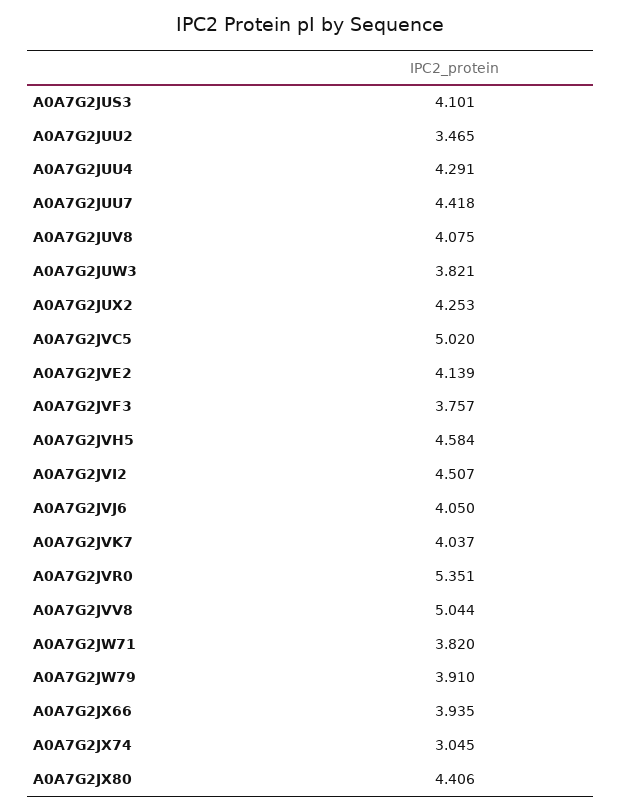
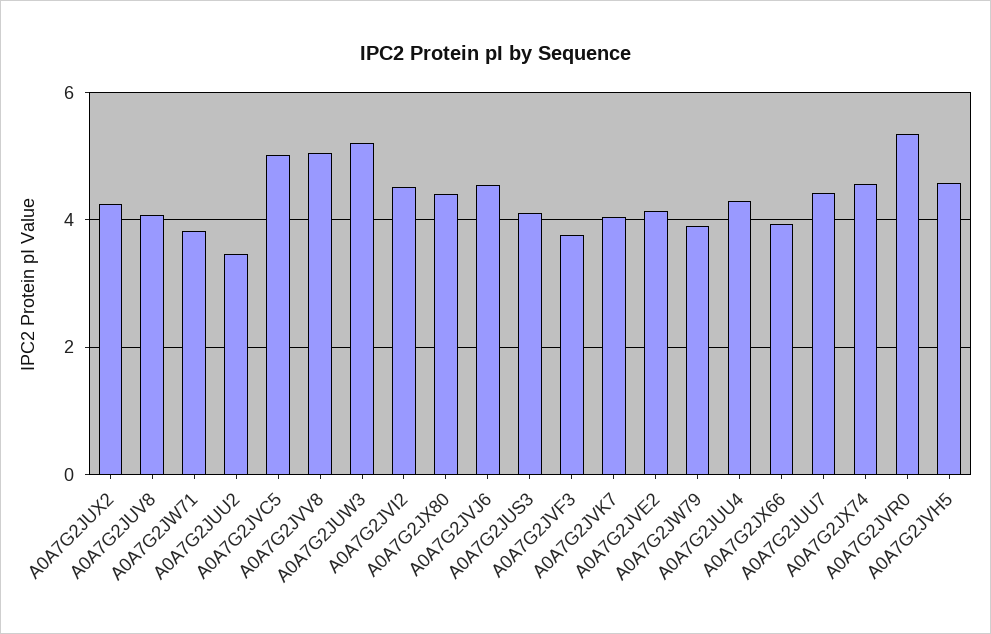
  {
    "A0A7G2JUS3": 4.101,
    "A0A7G2JUU2": 3.465,
    "A0A7G2JUU4": 4.291,
    "A0A7G2JUU7": 4.418,
    "A0A7G2JUV8": 4.075,
-   "A0A7G2JUW3": 3.821,
+   "A0A7G2JUW3": 5.2,
    "A0A7G2JUX2": 4.253,
    "A0A7G2JVC5": 5.02,
    "A0A7G2JVE2": 4.139,
    "A0A7G2JVF3": 3.757,
    "A0A7G2JVH5": 4.584,
    "A0A7G2JVI2": 4.507,
-   "A0A7G2JVJ6": 4.05,
+   "A0A7G2JVJ6": 4.6,
    "A0A7G2JVK7": 4.037,
    "A0A7G2JVR0": 5.351,
    "A0A7G2JVV8": 5.044,
    "A0A7G2JW71": 3.82,
    "A0A7G2JW79": 3.91,
    "A0A7G2JX66": 3.935,
-   "A0A7G2JX74": 3.045,
+   "A0A7G2JX74": 4.6,
    "A0A7G2JX80": 4.406
  }

